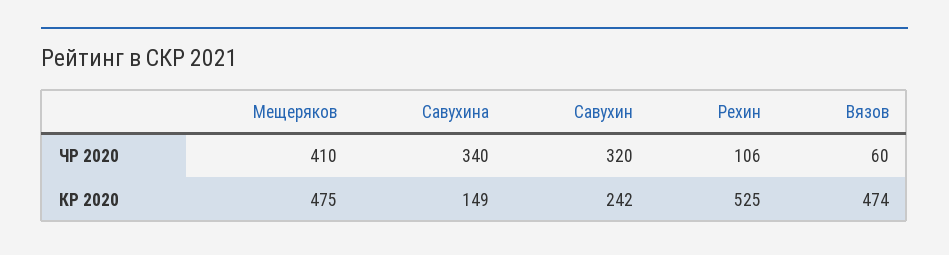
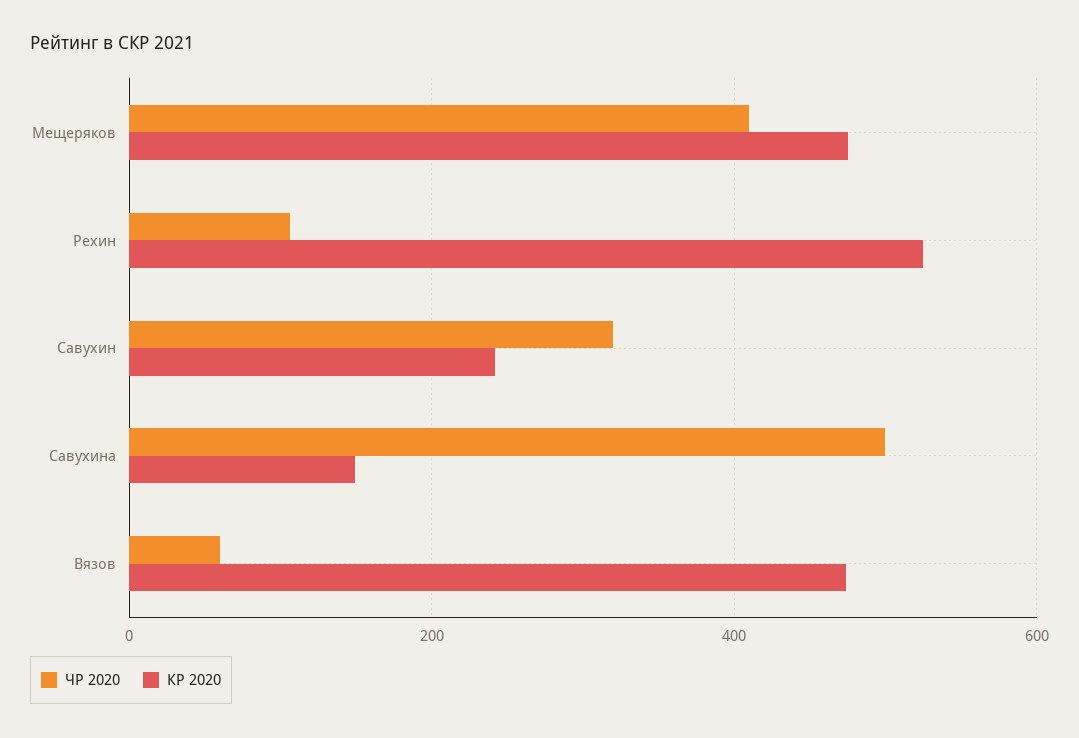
  {
    "ЧР 2020": {
      "Мещеряков": 410,
-     "Савухина": 340,
+     "Савухина": 500,
      "Савухин": 320,
      "Рехин": 106,
      "Вязов": 60
    },
    "КР 2020": {
      "Мещеряков": 475,
      "Савухина": 149,
      "Савухин": 242,
      "Рехин": 525,
      "Вязов": 474
    }
  }

